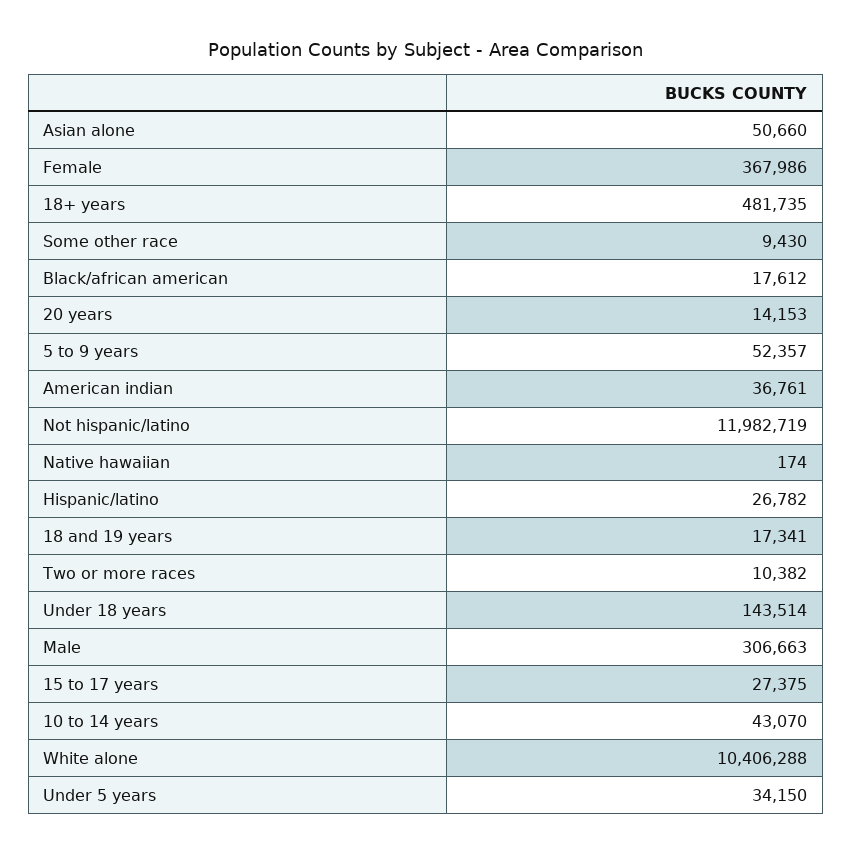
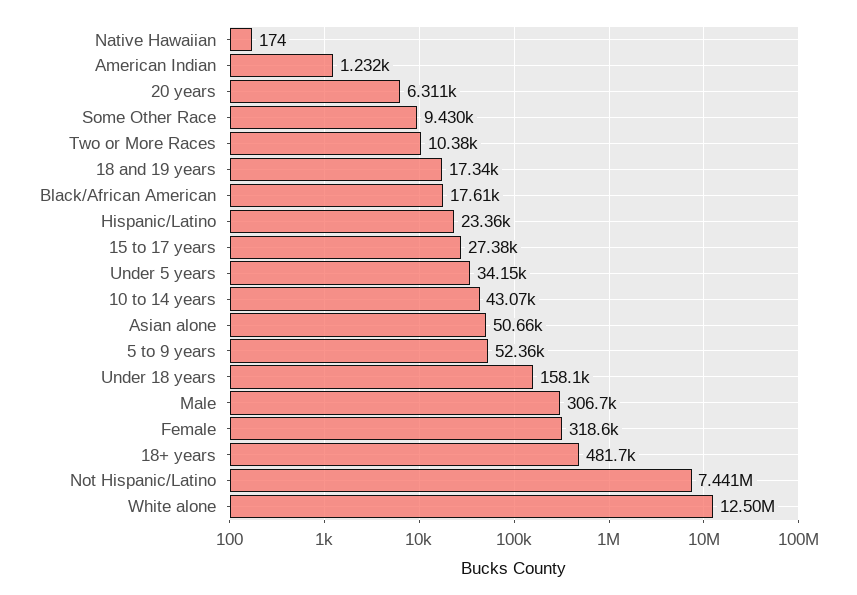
  {
    "Asian alone": 50660,
-   "Female": 367986,
+   "Female": 318600,
    "18+ years": 481735,
    "Some other race": 9430,
    "Black/african american": 17612,
-   "20 years": 14153,
+   "20 years": 6311,
    "5 to 9 years": 52357,
-   "American indian": 36761,
+   "American indian": 1232,
-   "Not hispanic/latino": 11982719,
+   "Not hispanic/latino": 7441000,
    "Native hawaiian": 174,
-   "Hispanic/latino": 26782,
+   "Hispanic/latino": 23360,
    "18 and 19 years": 17341,
    "Two or more races": 10382,
-   "Under 18 years": 143514,
+   "Under 18 years": 158100,
    "Male": 306663,
    "15 to 17 years": 27375,
    "10 to 14 years": 43070,
-   "White alone": 10406288,
+   "White alone": 12500000,
    "Under 5 years": 34150
  }

